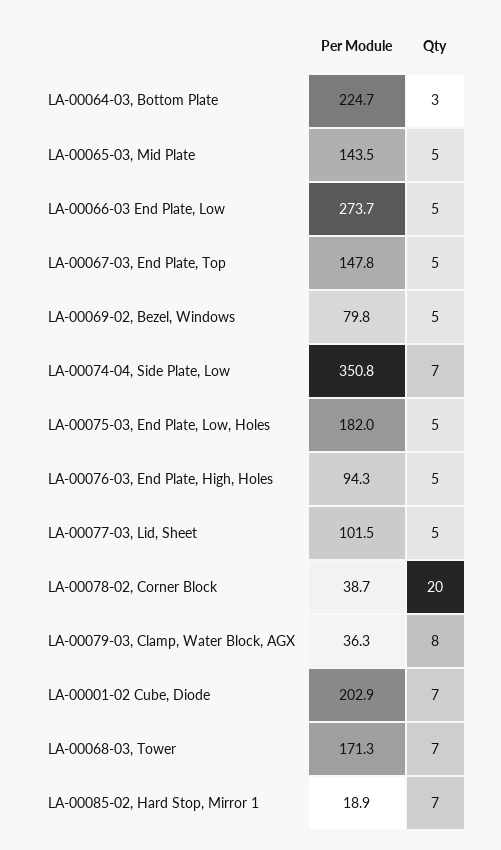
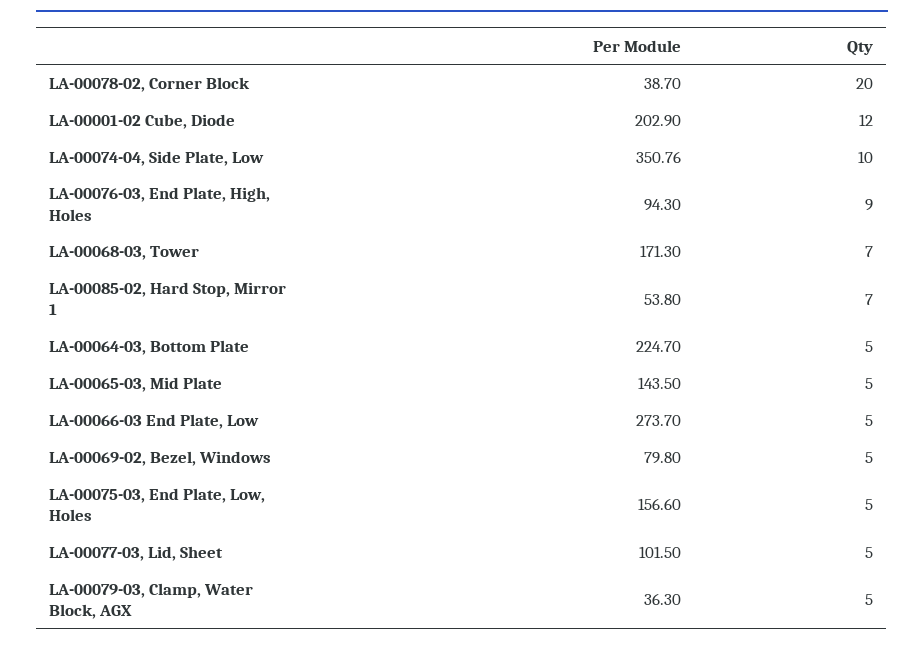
  {
    "Per Module": {
      "LA-00064-03, Bottom Plate": 224.7,
      "LA-00065-03, Mid Plate": 143.5,
      "LA-00066-03 End Plate, Low": 273.7,
-     "LA-00067-03, End Plate, Top": 147.8,
      "LA-00069-02, Bezel, Windows": 79.8,
      "LA-00074-04, Side Plate, Low": 350.76,
-     "LA-00075-03, End Plate, Low, Holes": 182,
+     "LA-00075-03, End Plate, Low, Holes": 156.6,
      "LA-00076-03, End Plate, High, Holes": 94.3,
      "LA-00077-03, Lid, Sheet": 101.5,
      "LA-00078-02, Corner Block": 38.7,
      "LA-00079-03, Clamp, Water Block, AGX": 36.3,
      "LA-00001-02 Cube, Diode": 202.9,
      "LA-00068-03, Tower": 171.3,
-     "LA-00085-02, Hard Stop, Mirror 1": 18.9
+     "LA-00085-02, Hard Stop, Mirror 1": 53.8
    },
    "Qty": {
-     "LA-00064-03, Bottom Plate": 3,
+     "LA-00064-03, Bottom Plate": 5,
      "LA-00065-03, Mid Plate": 5,
      "LA-00066-03 End Plate, Low": 5,
-     "LA-00067-03, End Plate, Top": 5,
      "LA-00069-02, Bezel, Windows": 5,
-     "LA-00074-04, Side Plate, Low": 7,
+     "LA-00074-04, Side Plate, Low": 10,
      "LA-00075-03, End Plate, Low, Holes": 5,
-     "LA-00076-03, End Plate, High, Holes": 5,
+     "LA-00076-03, End Plate, High, Holes": 9,
      "LA-00077-03, Lid, Sheet": 5,
      "LA-00078-02, Corner Block": 20,
-     "LA-00079-03, Clamp, Water Block, AGX": 8,
+     "LA-00079-03, Clamp, Water Block, AGX": 5,
-     "LA-00001-02 Cube, Diode": 7,
+     "LA-00001-02 Cube, Diode": 12,
      "LA-00068-03, Tower": 7,
      "LA-00085-02, Hard Stop, Mirror 1": 7
    }
  }

